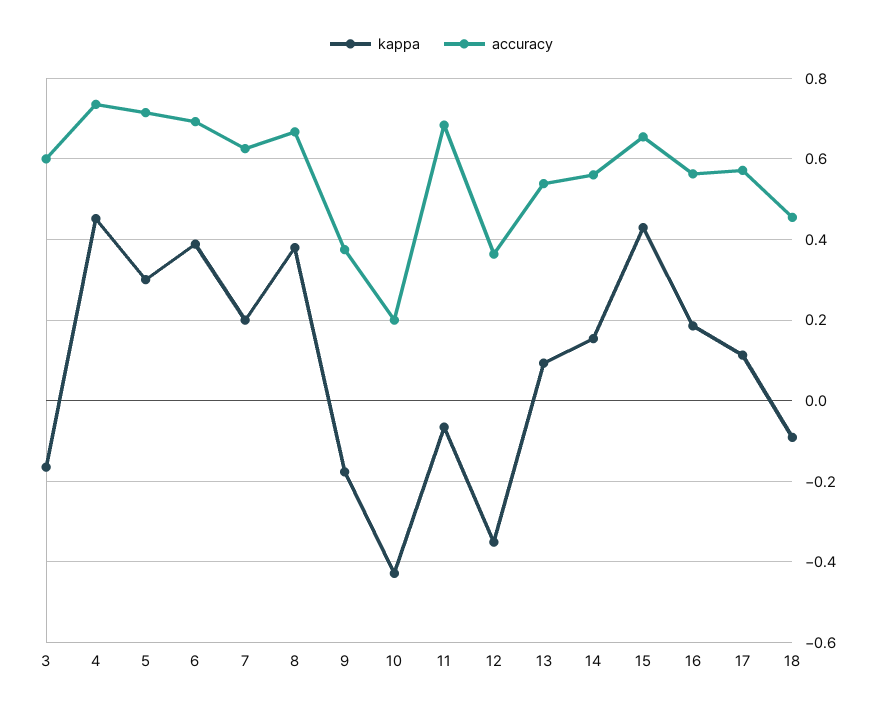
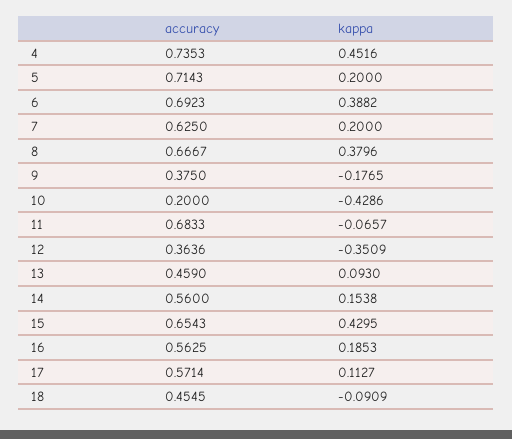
  {
    "kappa": {
-     "3": -0.16,
      "4": 0.4516,
-     "5": 0.3,
+     "5": 0.2,
      "6": 0.3882,
      "7": 0.2,
      "8": 0.3796,
      "9": -0.1765,
      "10": -0.4286,
      "11": -0.0657,
      "12": -0.3509,
      "13": 0.093,
      "14": 0.1538,
      "15": 0.4295,
      "16": 0.1853,
      "17": 0.1127,
      "18": -0.0909
    },
    "accuracy": {
-     "3": 0.6,
      "4": 0.7353,
      "5": 0.7143,
      "6": 0.6923,
      "7": 0.625,
      "8": 0.6667,
      "9": 0.375,
      "10": 0.2,
      "11": 0.6833,
      "12": 0.3636,
-     "13": 0.54,
+     "13": 0.459,
      "14": 0.56,
      "15": 0.6543,
      "16": 0.5625,
      "17": 0.5714,
      "18": 0.4545
    }
  }

